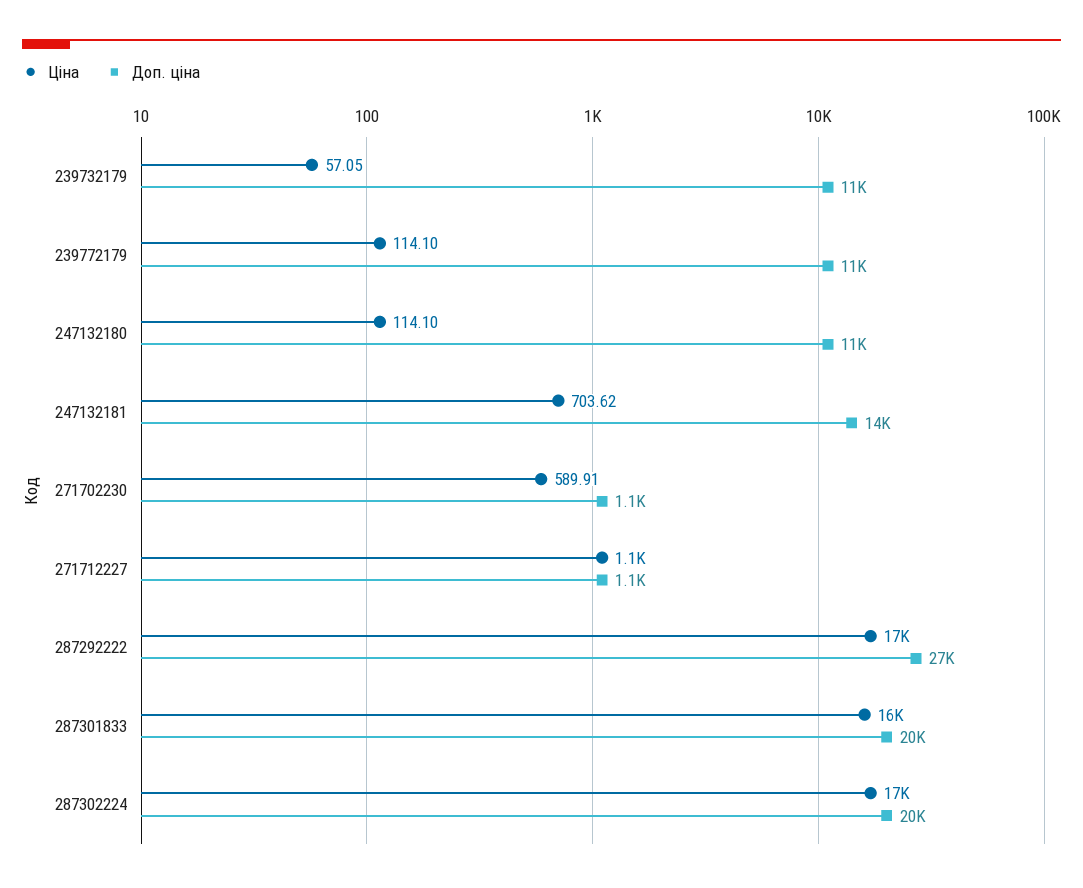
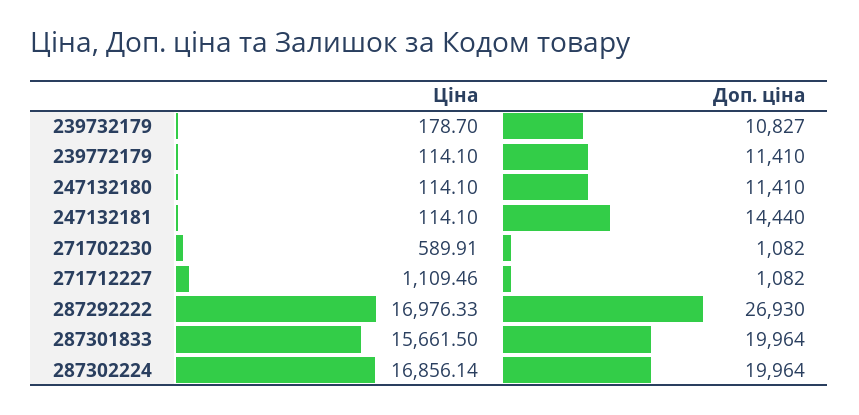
  {
    "Ціна": {
-     "239732179": 57.05,
+     "239732179": 178.7,
      "239772179": 114.1,
      "247132180": 114.1,
-     "247132181": 703.62,
+     "247132181": 114.1,
      "271702230": 589.91,
      "271712227": 1109.46,
      "287292222": 16976.33,
      "287301833": 15661.5,
      "287302224": 16856.14
    },
    "Доп. ціна": {
      "239732179": 10827,
      "239772179": 11410,
      "247132180": 11410,
      "247132181": 14440,
      "271702230": 1082,
      "271712227": 1082,
      "287292222": 26930,
      "287301833": 19964,
      "287302224": 19964
    }
  }

